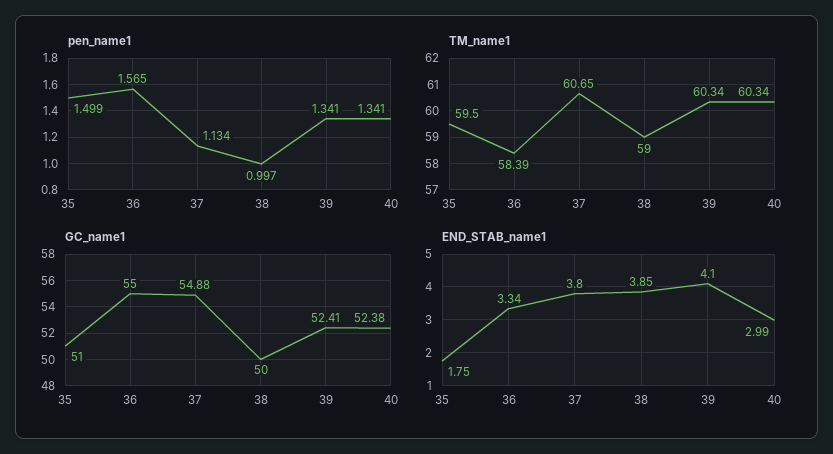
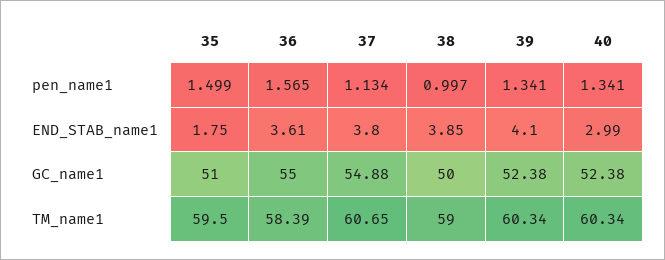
  {
    "pen_name1": {
      "35": 1.499,
      "36": 1.565,
      "37": 1.134,
      "38": 0.997,
      "39": 1.341,
      "40": 1.341
    },
    "TM_name1": {
      "35": 59.5,
      "36": 58.39,
      "37": 60.65,
      "38": 59,
      "39": 60.34,
      "40": 60.34
    },
    "GC_name1": {
      "35": 51,
      "36": 55,
      "37": 54.88,
      "38": 50,
-     "39": 52.41,
+     "39": 52.38,
      "40": 52.38
    },
    "END_STAB_name1": {
      "35": 1.75,
-     "36": 3.34,
+     "36": 3.61,
      "37": 3.8,
      "38": 3.85,
      "39": 4.1,
      "40": 2.99
    }
  }

